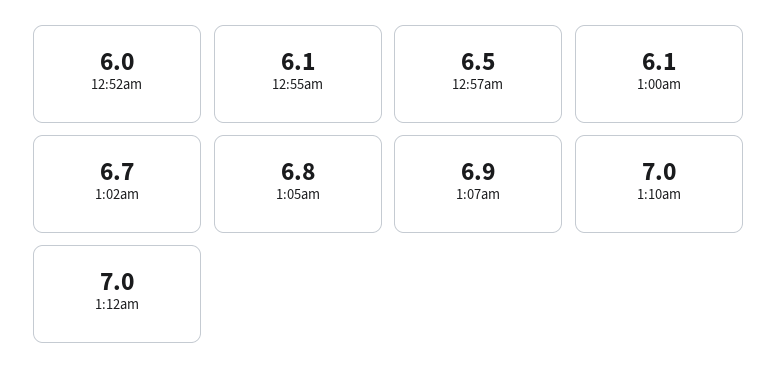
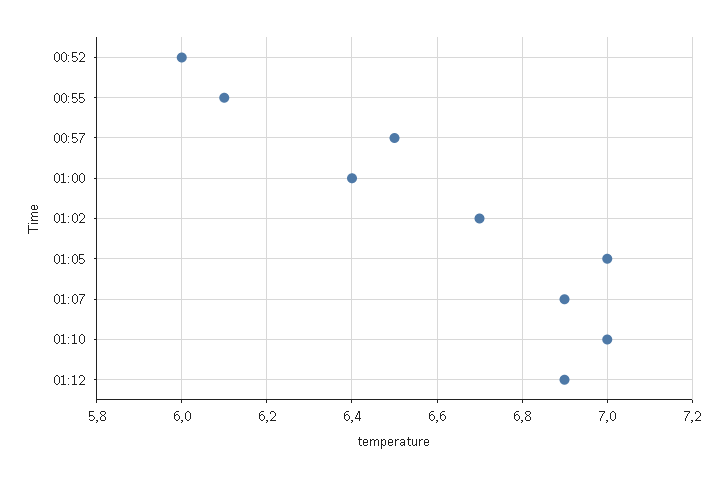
  {
    "12:52am": 6,
    "12:55am": 6.1,
    "12:57am": 6.5,
-   "1:00am": 6.1,
+   "1:00am": 6.4,
    "1:02am": 6.7,
-   "1:05am": 6.8,
+   "1:05am": 7,
    "1:07am": 6.9,
    "1:10am": 7,
-   "1:12am": 7
+   "1:12am": 6.9
  }

